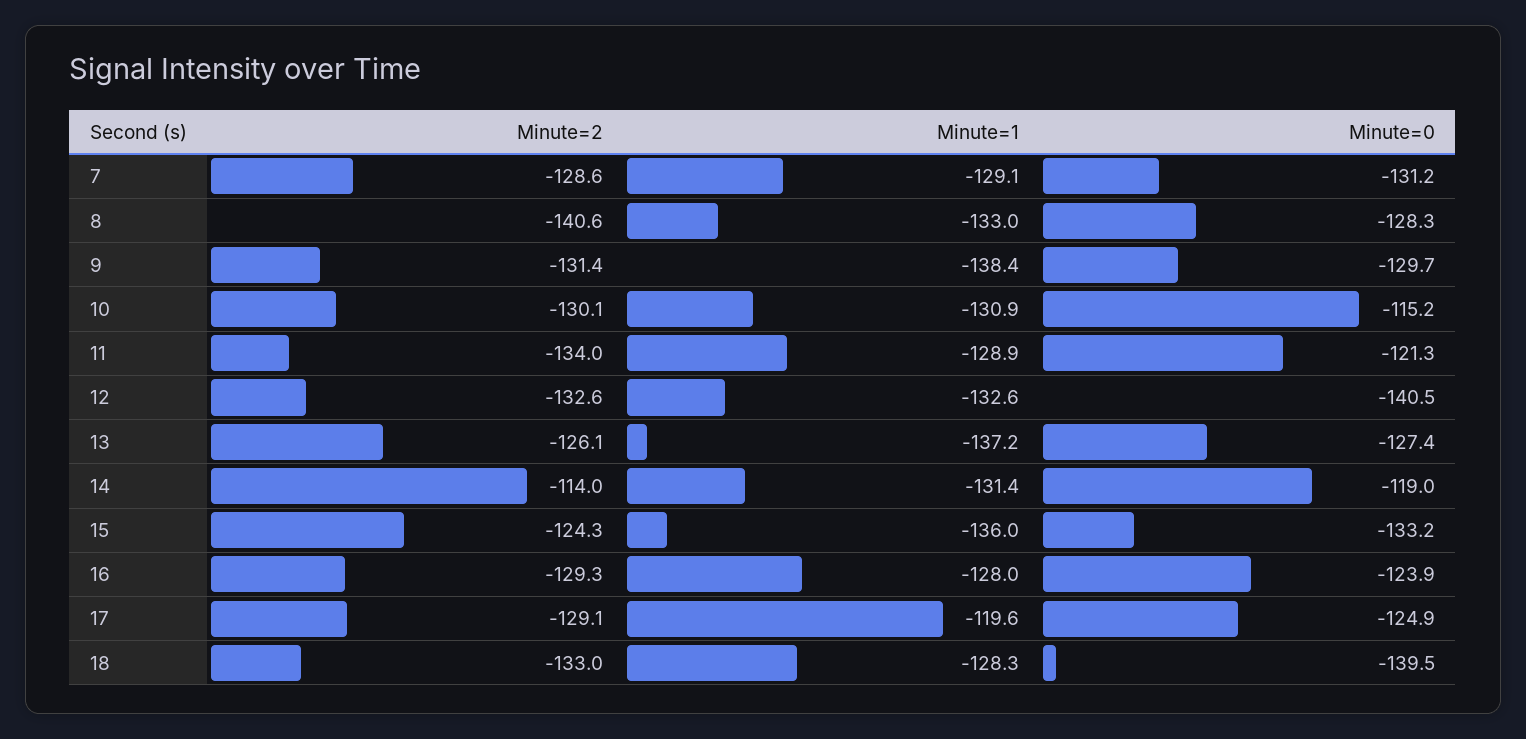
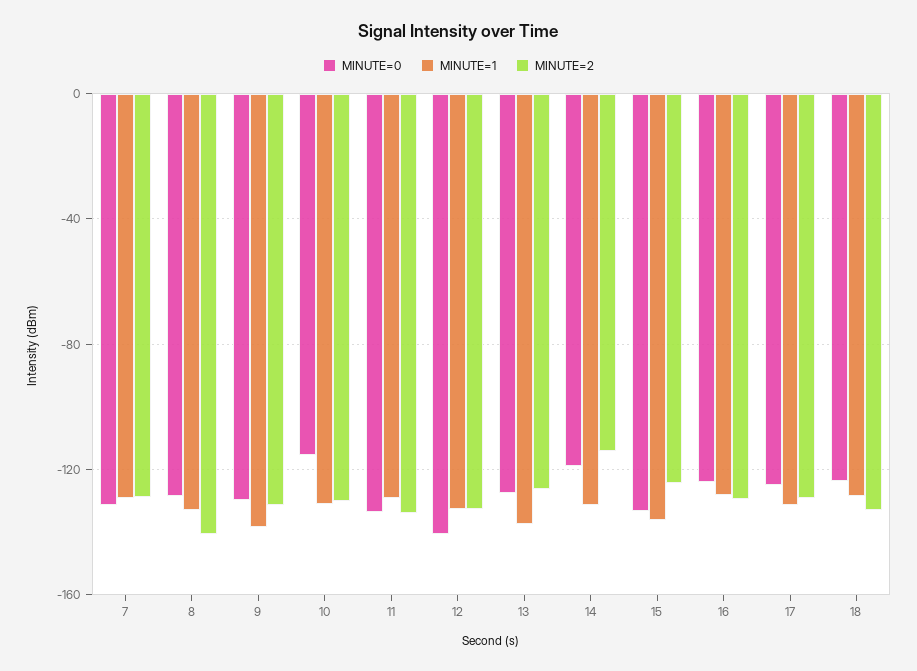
  {
    "Minute=2": {
      "7": -128.6,
      "8": -140.6,
      "9": -131.4,
      "10": -130.1,
      "11": -134,
      "12": -132.6,
      "13": -126.1,
      "14": -114,
      "15": -124.3,
      "16": -129.3,
      "17": -129.1,
      "18": -133
    },
    "Minute=1": {
      "7": -129.1,
      "8": -133,
      "9": -138.4,
      "10": -130.9,
      "11": -128.9,
      "12": -132.6,
      "13": -137.2,
      "14": -131.4,
      "15": -136,
      "16": -128,
-     "17": -119.6,
+     "17": -130,
      "18": -128.3
    },
    "Minute=0": {
      "7": -131.2,
      "8": -128.3,
      "9": -129.7,
      "10": -115.2,
-     "11": -121.3,
+     "11": -135,
      "12": -140.5,
      "13": -127.4,
      "14": -119,
      "15": -133.2,
      "16": -123.9,
      "17": -124.9,
-     "18": -139.5
+     "18": -125
    }
  }

